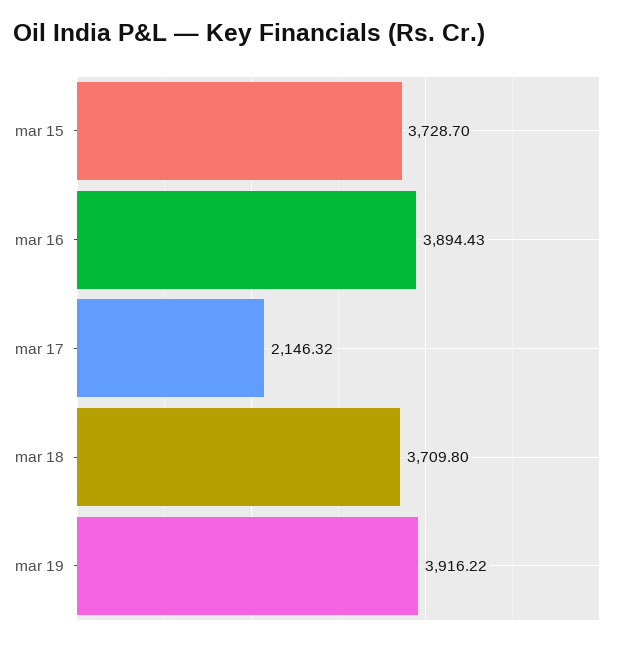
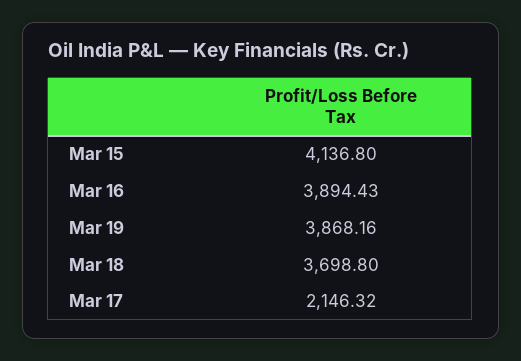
  {
-   "mar 15": 3728.7,
+   "mar 15": 4136.8,
    "mar 16": 3894.43,
    "mar 17": 2146.32,
-   "mar 18": 3709.8,
+   "mar 18": 3698.8,
-   "mar 19": 3916.22
+   "mar 19": 3868.16
  }

